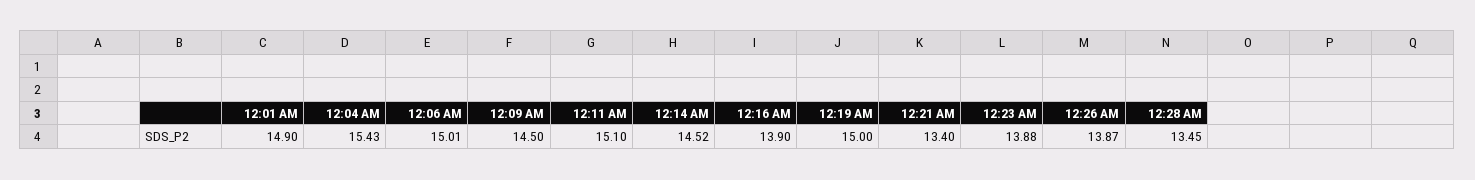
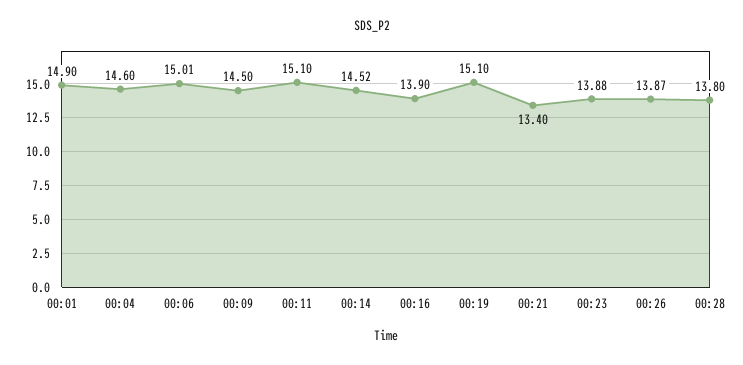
  {
    "12:01 AM": 14.9,
-   "12:04 AM": 15.43,
+   "12:04 AM": 14.6,
    "12:06 AM": 15.01,
    "12:09 AM": 14.5,
    "12:11 AM": 15.1,
    "12:14 AM": 14.52,
    "12:16 AM": 13.9,
-   "12:19 AM": 15,
+   "12:19 AM": 15.1,
    "12:21 AM": 13.4,
    "12:23 AM": 13.88,
    "12:26 AM": 13.87,
-   "12:28 AM": 13.45
+   "12:28 AM": 13.8
  }

